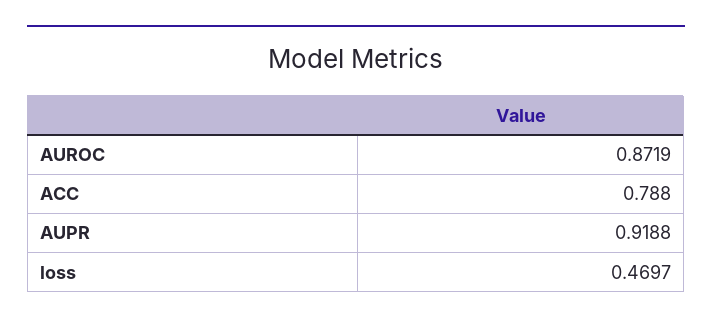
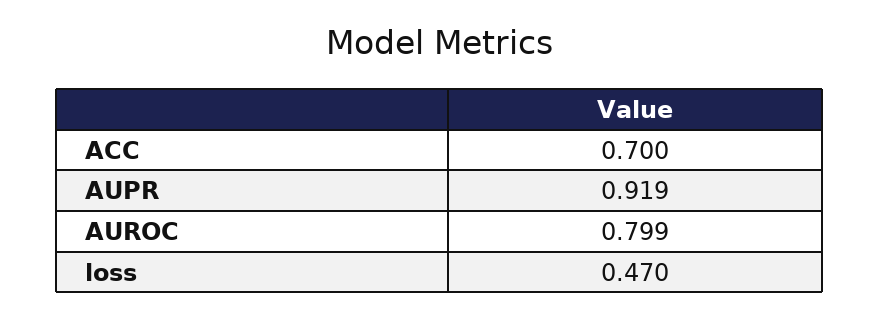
  {
-   "AUROC": 0.8719,
+   "AUROC": 0.799,
-   "ACC": 0.788,
+   "ACC": 0.7,
    "AUPR": 0.9188,
    "loss": 0.4697
  }

